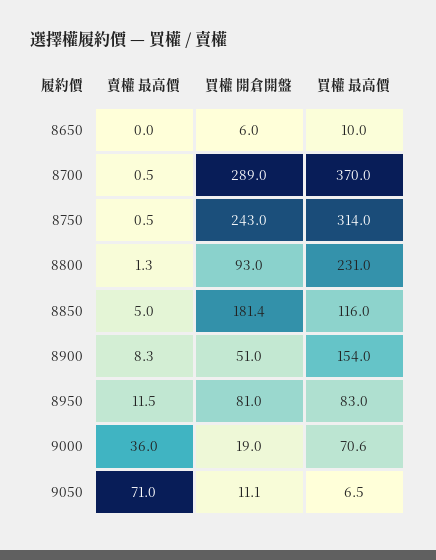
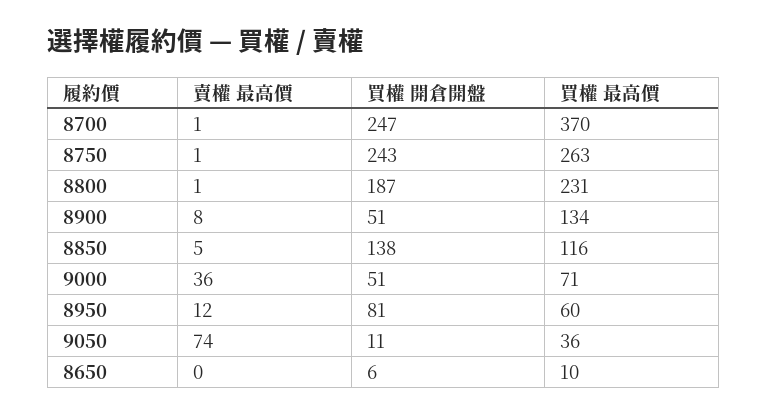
  {
    "賣權 最高價": {
      "8650": 0,
      "8700": 0.5,
      "8750": 0.5,
      "8800": 1.3,
      "8850": 5,
      "8900": 8.3,
      "8950": 11.5,
      "9000": 36,
-     "9050": 71
+     "9050": 74
    },
    "買權 開倉開盤": {
      "8650": 6,
-     "8700": 289,
+     "8700": 247,
      "8750": 243,
-     "8800": 93,
+     "8800": 187,
-     "8850": 181.4,
+     "8850": 138,
      "8900": 51,
      "8950": 81,
-     "9000": 19,
+     "9000": 51,
      "9050": 11.1
    },
    "買權 最高價": {
      "8650": 10,
      "8700": 370,
-     "8750": 314,
+     "8750": 263,
      "8800": 231,
      "8850": 116,
-     "8900": 154,
+     "8900": 134,
-     "8950": 83,
+     "8950": 60,
      "9000": 70.6,
-     "9050": 6.5
+     "9050": 36
    }
  }

